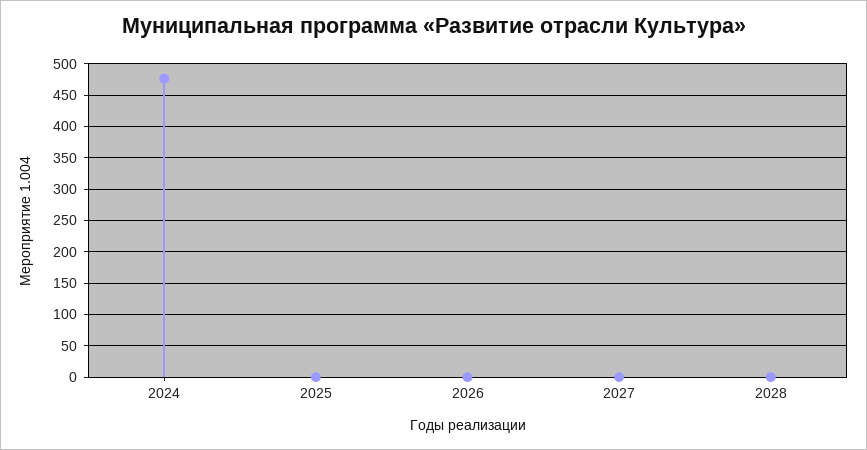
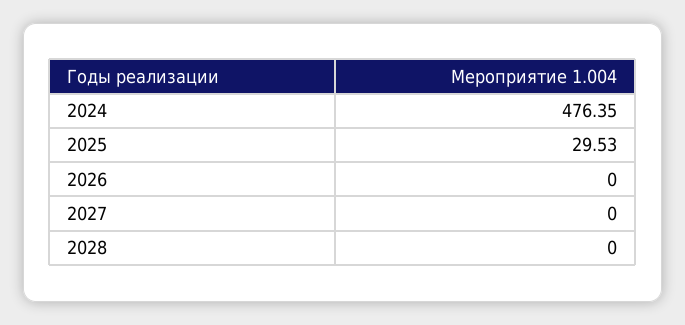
  {
    "2024": 476.35,
-   "2025": 0,
+   "2025": 29.53,
    "2026": 0,
    "2027": 0,
    "2028": 0
  }

